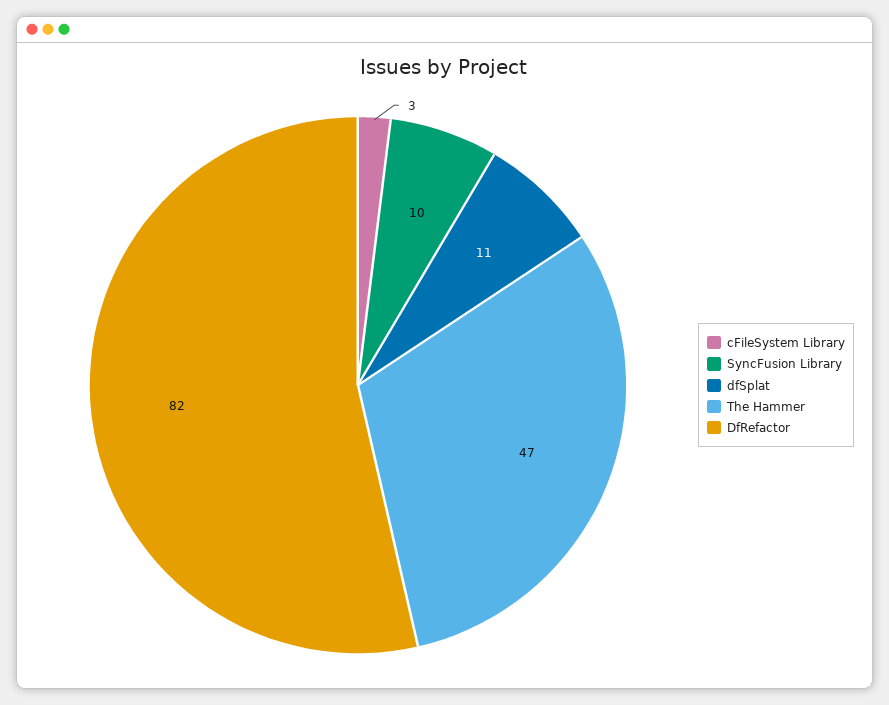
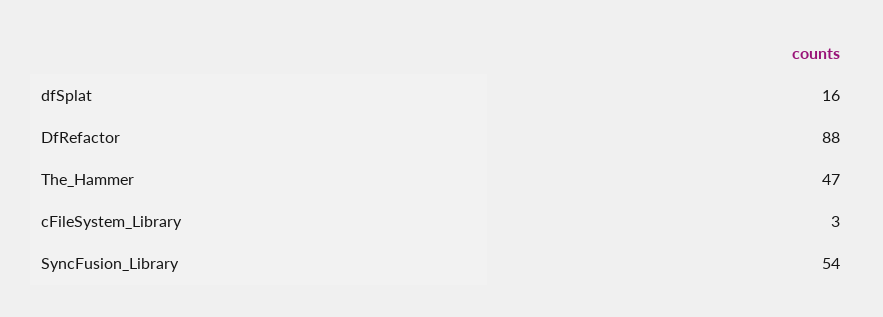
  {
    "cFileSystem Library": 3,
-   "SyncFusion Library": 10,
+   "SyncFusion Library": 54,
-   "dfSplat": 11,
+   "dfSplat": 16,
    "The Hammer": 47,
-   "DfRefactor": 82
+   "DfRefactor": 88
  }

